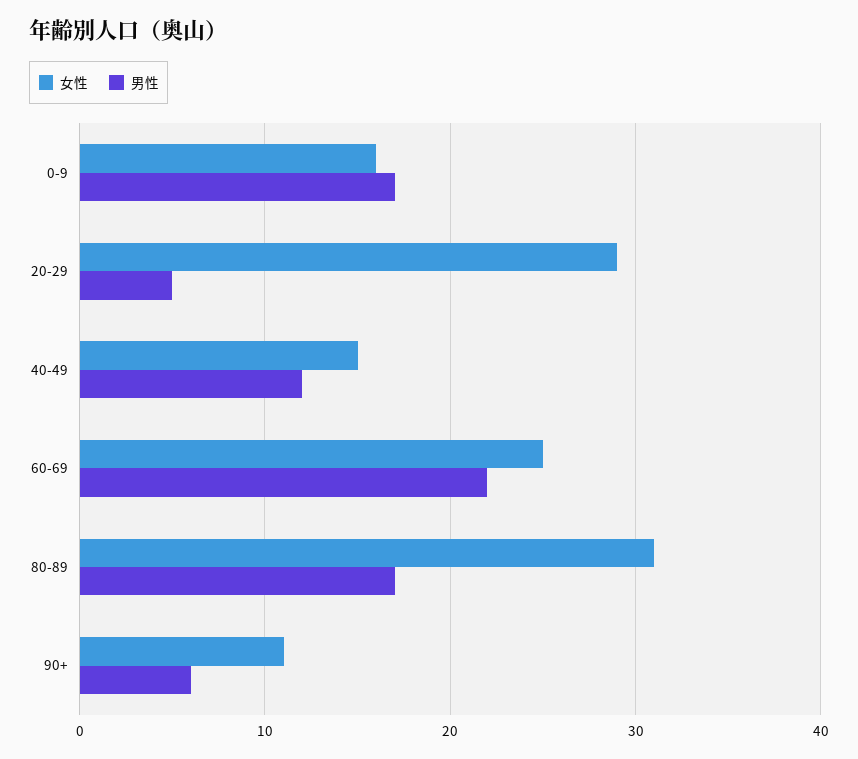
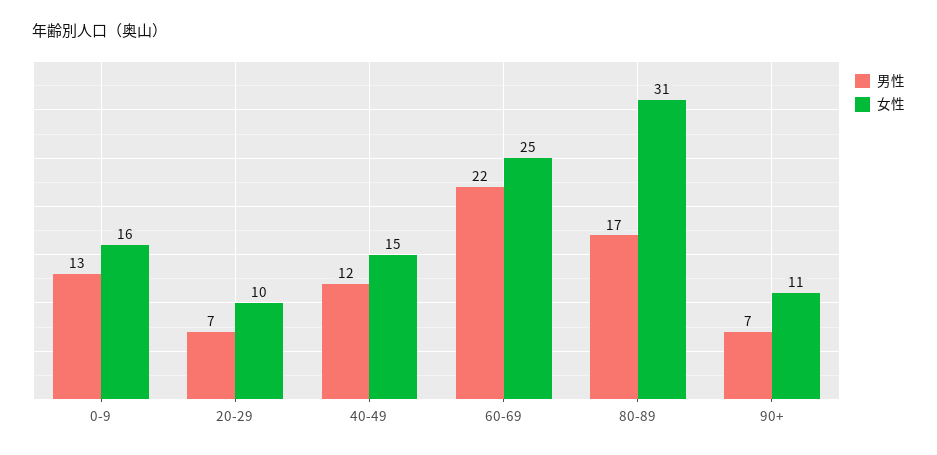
  {
    "女性": {
      "0-9": 16,
-     "20-29": 29,
+     "20-29": 10,
      "40-49": 15,
      "60-69": 25,
      "80-89": 31,
      "90+": 11
    },
    "男性": {
-     "0-9": 17,
+     "0-9": 13,
-     "20-29": 5,
+     "20-29": 7,
      "40-49": 12,
      "60-69": 22,
      "80-89": 17,
-     "90+": 6
+     "90+": 7
    }
  }

